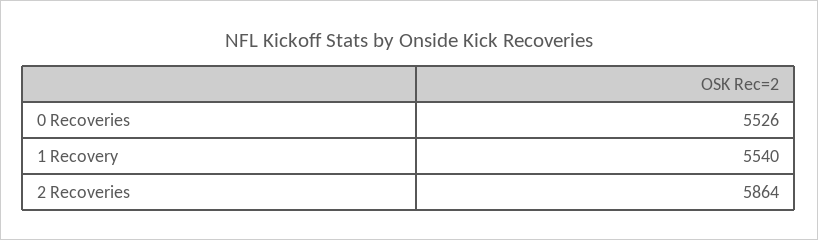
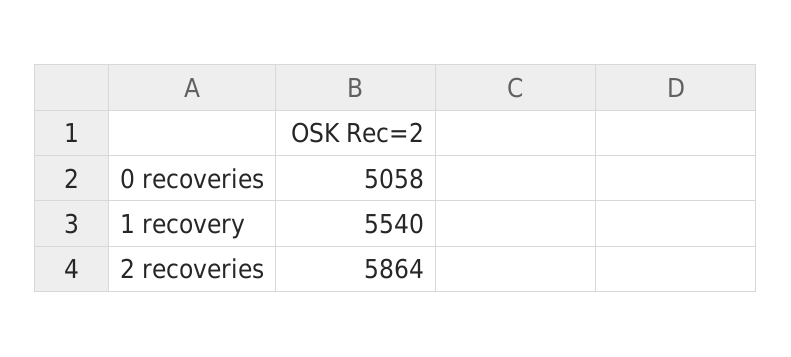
  {
-   "0 Recoveries": 5526,
+   "0 Recoveries": 5058,
    "1 Recovery": 5540,
    "2 Recoveries": 5864
  }

